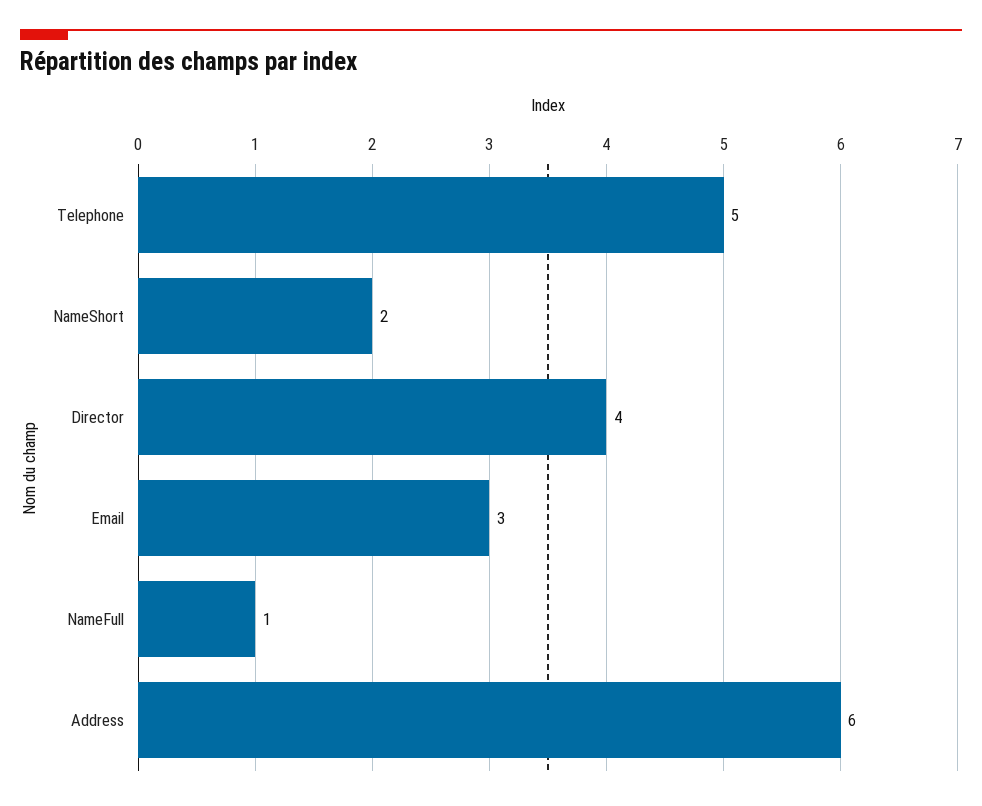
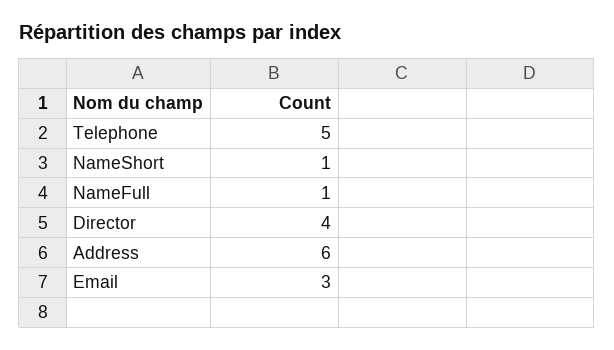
  {
    "Telephone": 5,
-   "NameShort": 2,
+   "NameShort": 1,
    "Director": 4,
    "Email": 3,
    "NameFull": 1,
    "Address": 6
  }

